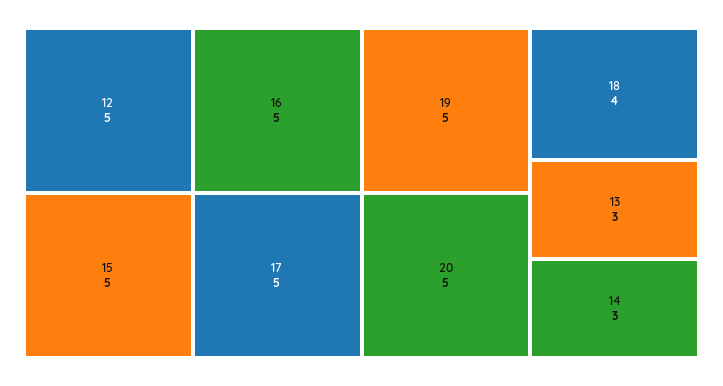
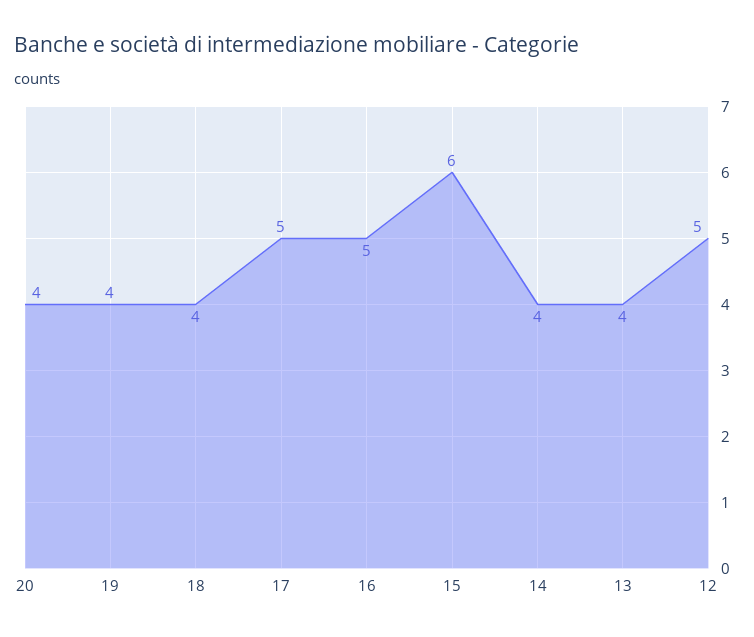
  {
    "12": 5,
-   "15": 5,
+   "15": 6,
    "16": 5,
    "17": 5,
-   "19": 5,
+   "19": 4,
-   "20": 5,
+   "20": 4,
    "18": 4,
-   "13": 3,
+   "13": 4,
-   "14": 3
+   "14": 4
  }

